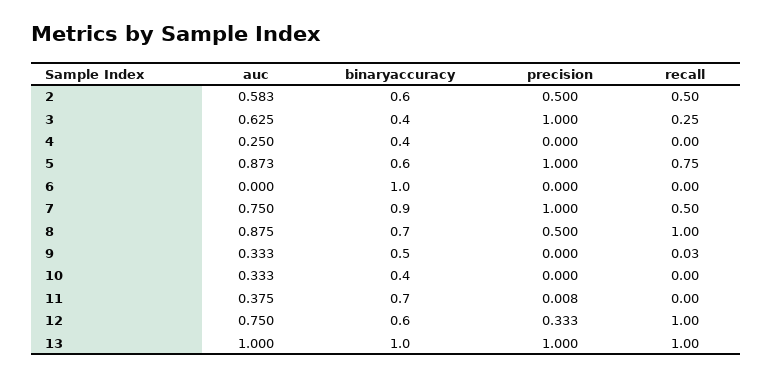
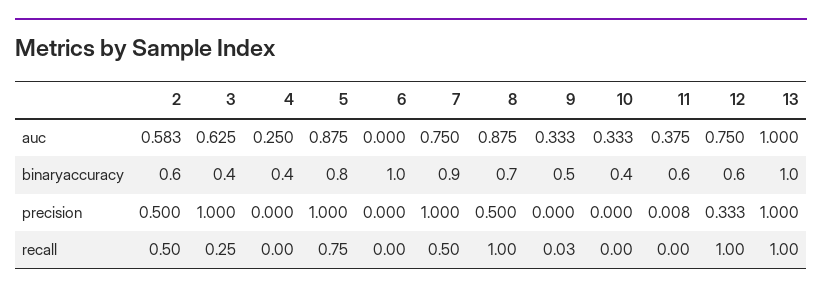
  {
    "auc": {
      "2": 0.583,
      "3": 0.625,
      "4": 0.25,
-     "5": 0.873,
+     "5": 0.875,
      "6": 0,
      "7": 0.75,
      "8": 0.875,
      "9": 0.333,
      "10": 0.333,
      "11": 0.375,
      "12": 0.75,
      "13": 1
    },
    "binaryaccuracy": {
      "2": 0.6,
      "3": 0.4,
      "4": 0.4,
-     "5": 0.6,
+     "5": 0.8,
      "6": 1,
      "7": 0.9,
      "8": 0.7,
      "9": 0.5,
      "10": 0.4,
-     "11": 0.7,
+     "11": 0.6,
      "12": 0.6,
      "13": 1
    },
    "precision": {
      "2": 0.5,
      "3": 1,
      "4": 0,
      "5": 1,
      "6": 0,
      "7": 1,
      "8": 0.5,
      "9": 0,
      "10": 0,
      "11": 0.008,
      "12": 0.333,
      "13": 1
    },
    "recall": {
      "2": 0.5,
      "3": 0.25,
      "4": 0,
      "5": 0.75,
      "6": 0,
      "7": 0.5,
      "8": 1,
      "9": 0.03,
      "10": 0,
      "11": 0,
      "12": 1,
      "13": 1
    }
  }

